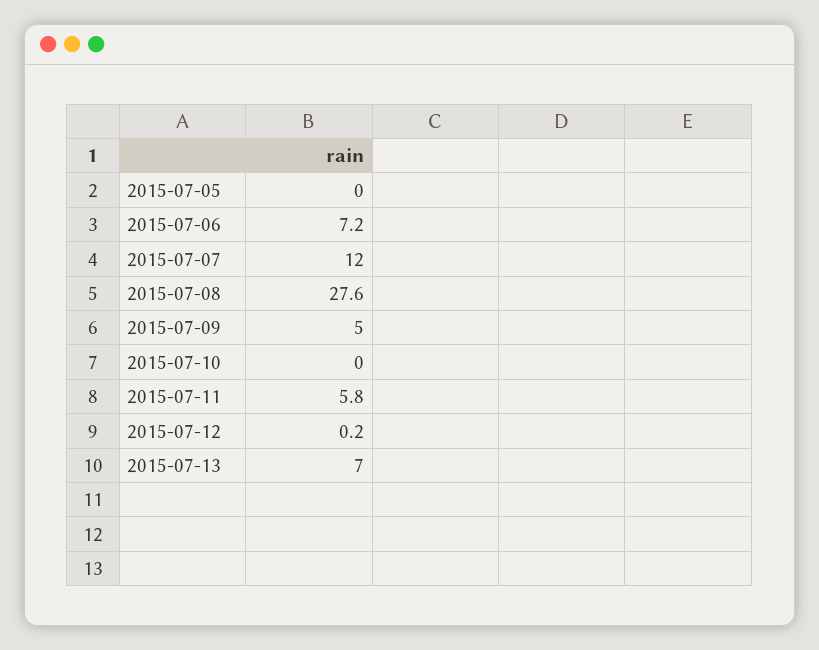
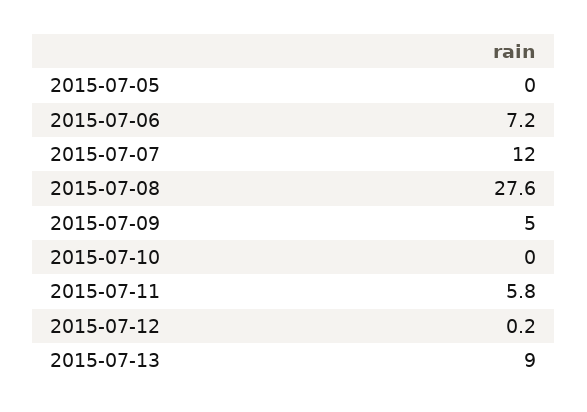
  {
    "2015-07-05": 0,
    "2015-07-06": 7.2,
    "2015-07-07": 12,
    "2015-07-08": 27.6,
    "2015-07-09": 5,
    "2015-07-10": 0,
    "2015-07-11": 5.8,
    "2015-07-12": 0.2,
-   "2015-07-13": 7
+   "2015-07-13": 9
  }

